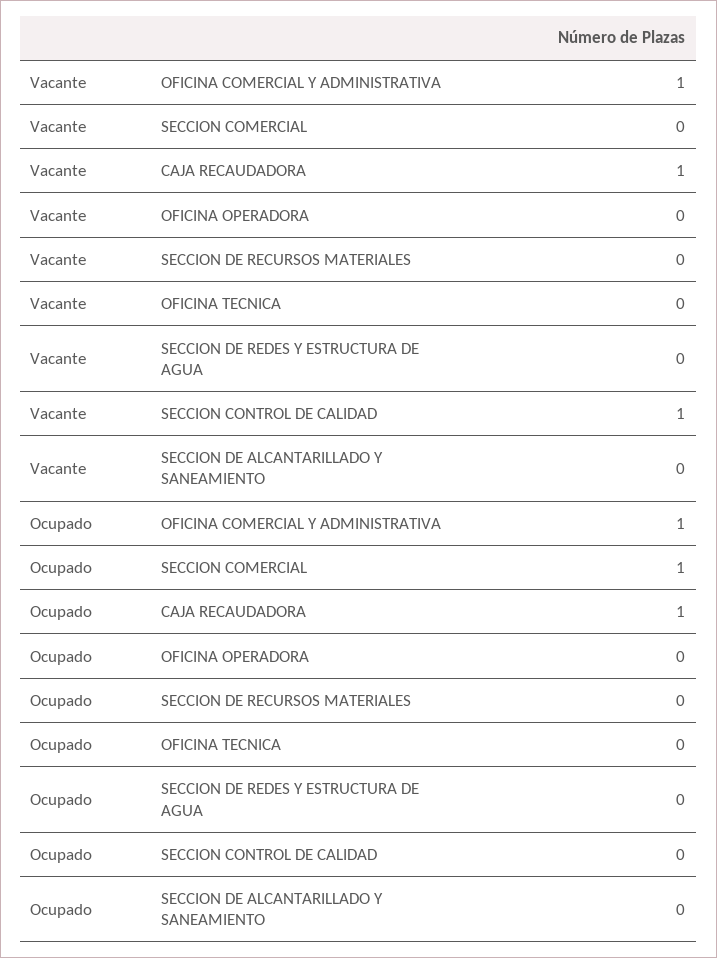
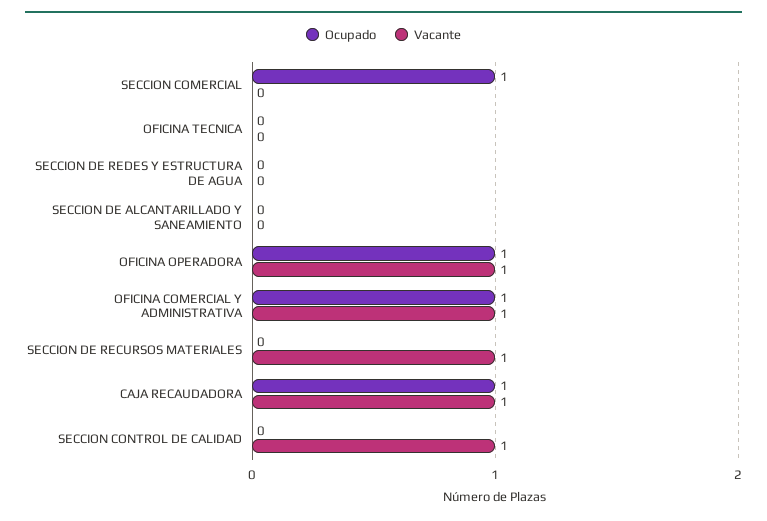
  {
    "Vacante": {
      "OFICINA COMERCIAL Y ADMINISTRATIVA": 1,
      "SECCION COMERCIAL": 0,
      "CAJA RECAUDADORA": 1,
-     "OFICINA OPERADORA": 0,
+     "OFICINA OPERADORA": 1,
-     "SECCION DE RECURSOS MATERIALES": 0,
+     "SECCION DE RECURSOS MATERIALES": 1,
      "OFICINA TECNICA": 0,
      "SECCION DE REDES Y ESTRUCTURA DE AGUA": 0,
      "SECCION CONTROL DE CALIDAD": 1,
      "SECCION DE ALCANTARILLADO Y SANEAMIENTO": 0
    },
    "Ocupado": {
      "OFICINA COMERCIAL Y ADMINISTRATIVA": 1,
      "SECCION COMERCIAL": 1,
      "CAJA RECAUDADORA": 1,
-     "OFICINA OPERADORA": 0,
+     "OFICINA OPERADORA": 1,
      "SECCION DE RECURSOS MATERIALES": 0,
      "OFICINA TECNICA": 0,
      "SECCION DE REDES Y ESTRUCTURA DE AGUA": 0,
      "SECCION CONTROL DE CALIDAD": 0,
      "SECCION DE ALCANTARILLADO Y SANEAMIENTO": 0
    }
  }

